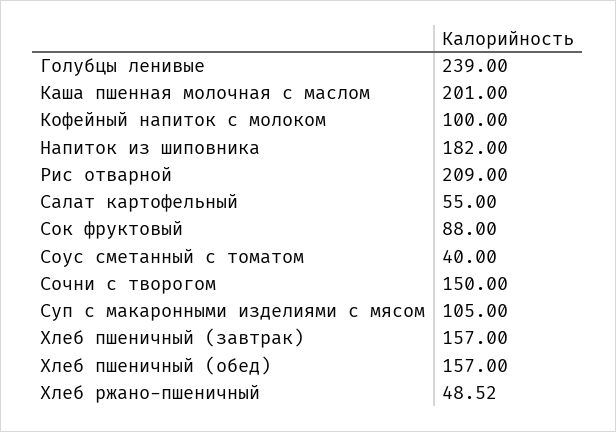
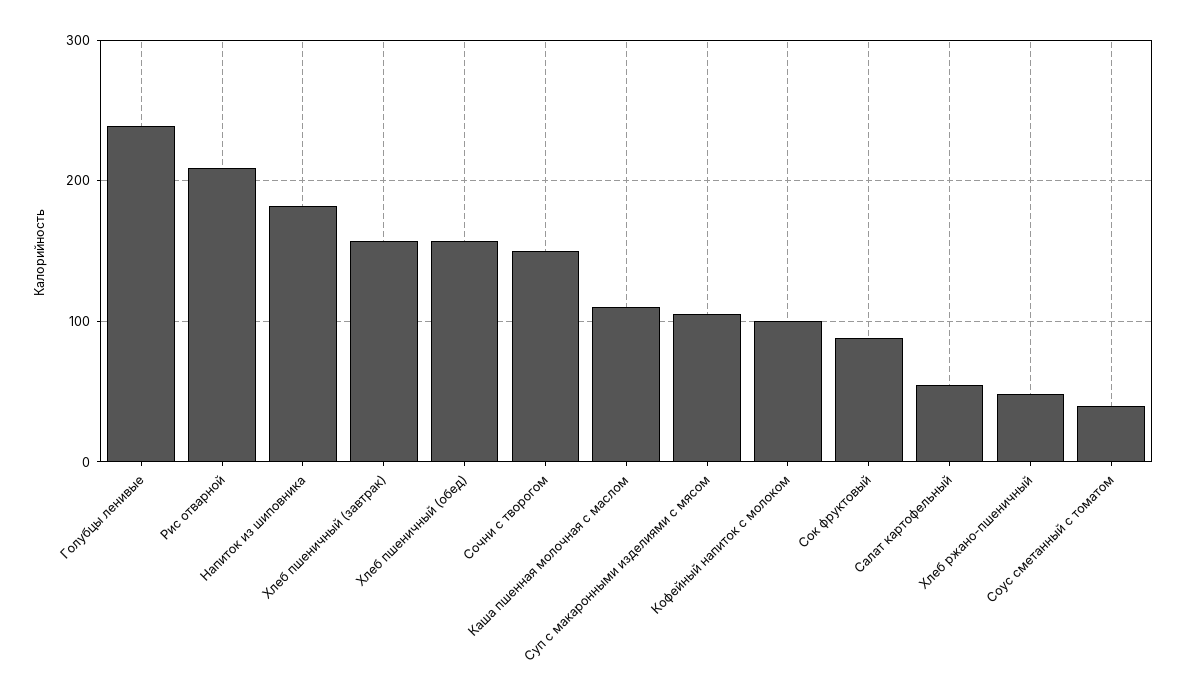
  {
    "Голубцы ленивые": 239,
-   "Каша пшенная молочная с маслом": 201,
+   "Каша пшенная молочная с маслом": 110,
    "Кофейный напиток с молоком": 100,
    "Напиток из шиповника": 182,
    "Рис отварной": 209,
    "Салат картофельный": 55,
    "Сок фруктовый": 88,
    "Соус сметанный с томатом": 40,
    "Сочни с творогом": 150,
    "Суп с макаронными изделиями с мясом": 105,
    "Хлеб пшеничный (завтрак)": 157,
    "Хлеб пшеничный (обед)": 157,
    "Хлеб ржано-пшеничный": 48.52
  }

